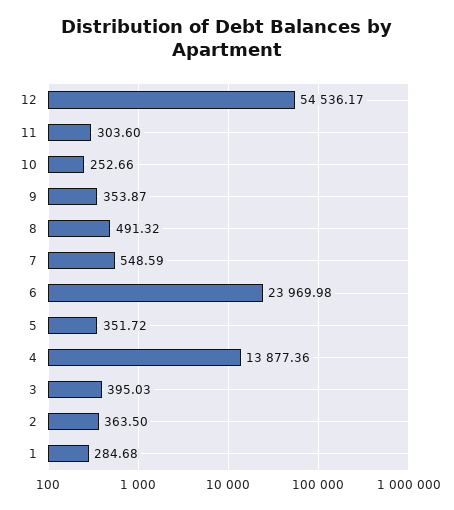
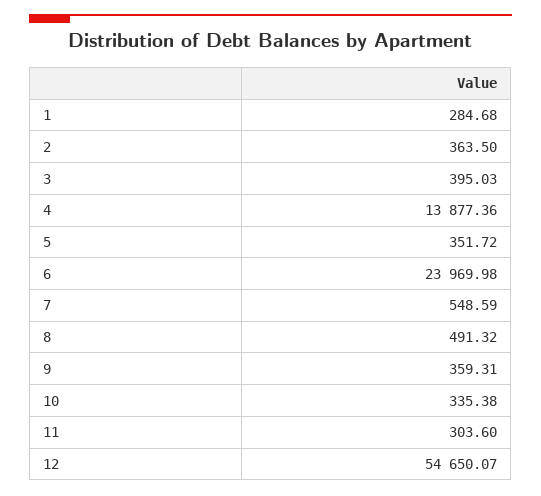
  {
-   "12": 54536.17,
+   "12": 54650.07,
    "11": 303.6,
-   "10": 252.66,
+   "10": 335.38,
-   "9": 353.87,
+   "9": 359.31,
    "8": 491.32,
    "7": 548.59,
    "6": 23969.98,
    "5": 351.72,
    "4": 13877.36,
    "3": 395.03,
    "2": 363.5,
    "1": 284.68
  }

